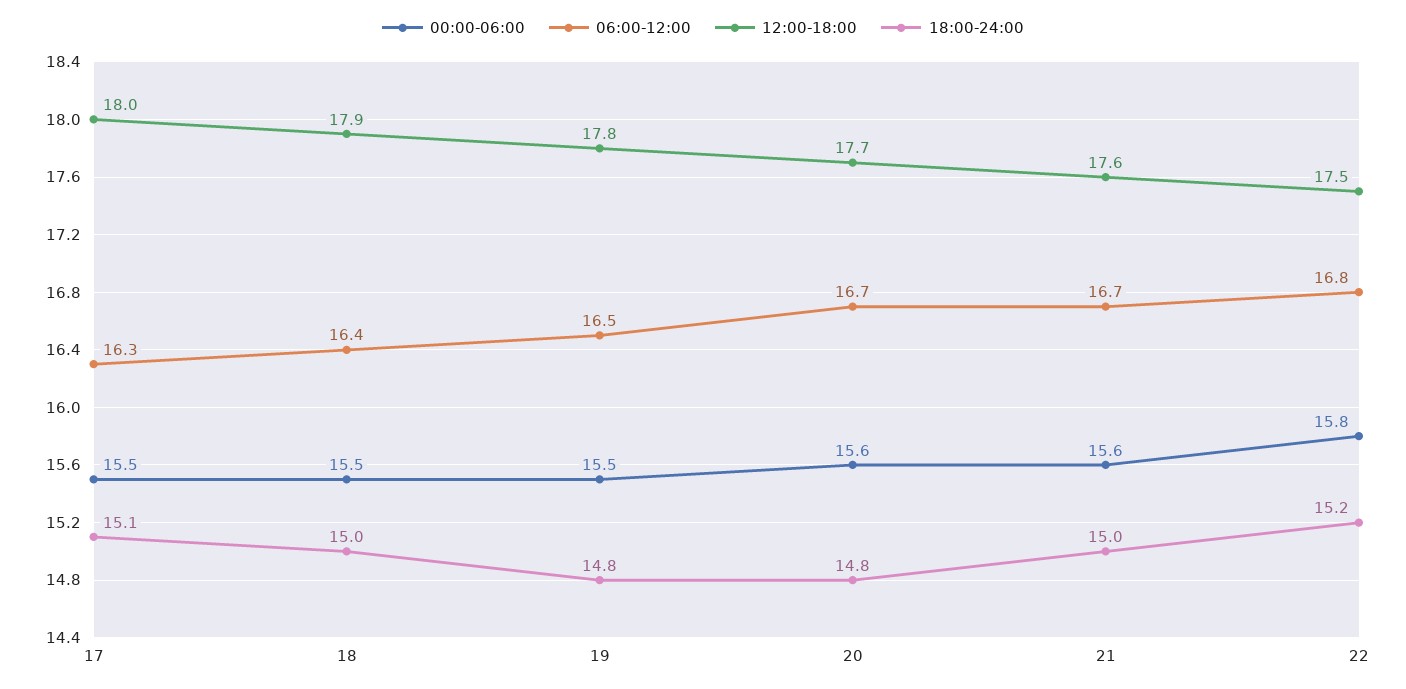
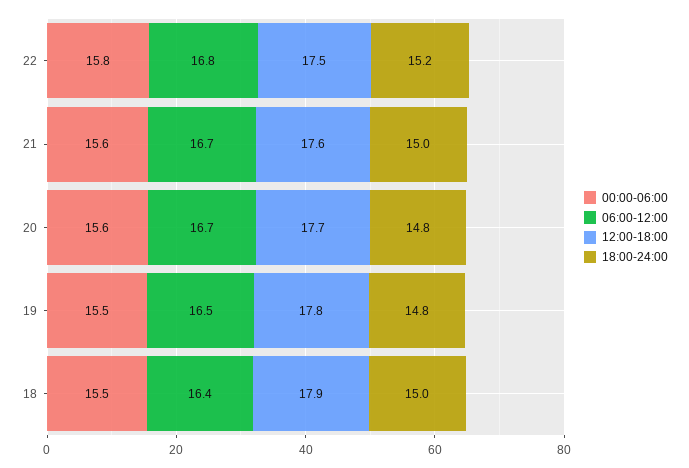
  {
    "00:00-06:00": {
-     "17": 15.5,
      "18": 15.5,
      "19": 15.5,
      "20": 15.6,
      "21": 15.6,
      "22": 15.8
    },
    "06:00-12:00": {
-     "17": 16.3,
      "18": 16.4,
      "19": 16.5,
      "20": 16.7,
      "21": 16.7,
      "22": 16.8
    },
    "12:00-18:00": {
-     "17": 18,
      "18": 17.9,
      "19": 17.8,
      "20": 17.7,
      "21": 17.6,
      "22": 17.5
    },
    "18:00-24:00": {
-     "17": 15.1,
      "18": 15,
      "19": 14.8,
      "20": 14.8,
      "21": 15,
      "22": 15.2
    }
  }

